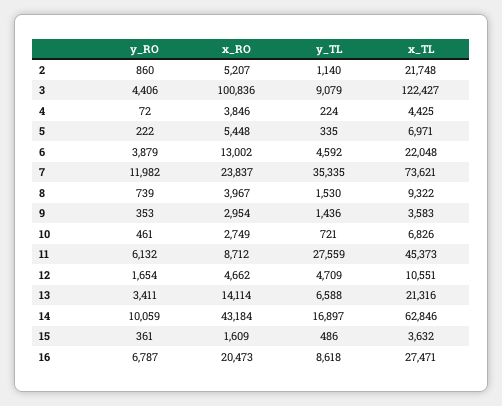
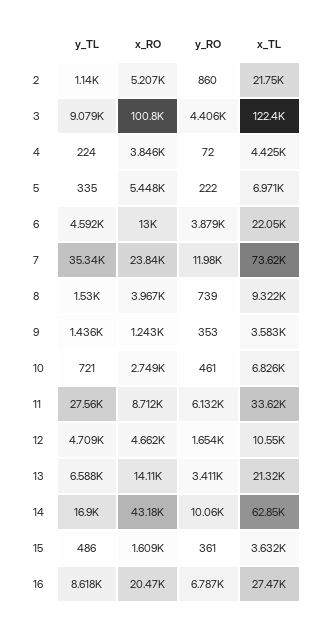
  {
    "y_RO": {
      "2": 860,
      "3": 4406,
      "4": 72,
      "5": 222,
      "6": 3879,
      "7": 11982,
      "8": 739,
      "9": 353,
      "10": 461,
      "11": 6132,
      "12": 1654,
      "13": 3411,
      "14": 10059,
      "15": 361,
      "16": 6787
    },
    "x_RO": {
      "2": 5207,
      "3": 100836,
      "4": 3846,
      "5": 5448,
      "6": 13002,
      "7": 23837,
      "8": 3967,
-     "9": 2954,
+     "9": 1243,
      "10": 2749,
      "11": 8712,
      "12": 4662,
      "13": 14114,
      "14": 43184,
      "15": 1609,
      "16": 20473
    },
    "y_TL": {
      "2": 1140,
      "3": 9079,
      "4": 224,
      "5": 335,
      "6": 4592,
      "7": 35335,
      "8": 1530,
      "9": 1436,
      "10": 721,
      "11": 27559,
      "12": 4709,
      "13": 6588,
      "14": 16897,
      "15": 486,
      "16": 8618
    },
    "x_TL": {
      "2": 21748,
      "3": 122427,
      "4": 4425,
      "5": 6971,
      "6": 22048,
      "7": 73621,
      "8": 9322,
      "9": 3583,
      "10": 6826,
-     "11": 45373,
+     "11": 33620,
      "12": 10551,
      "13": 21316,
      "14": 62846,
      "15": 3632,
      "16": 27471
    }
  }

